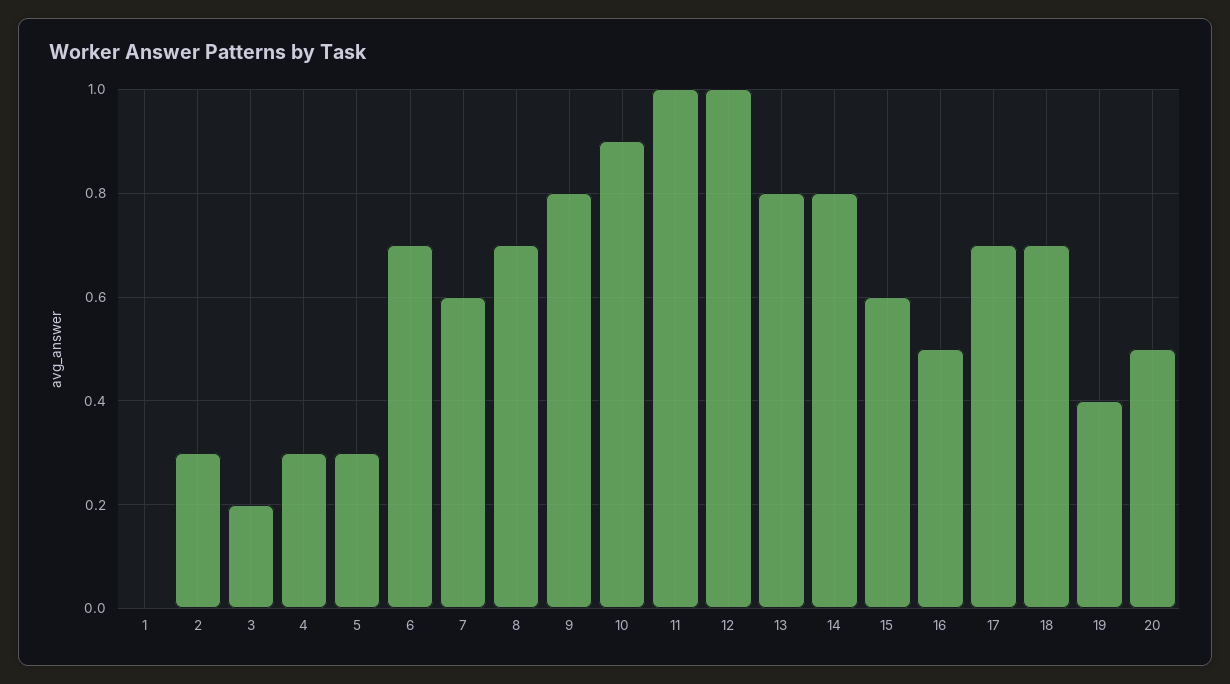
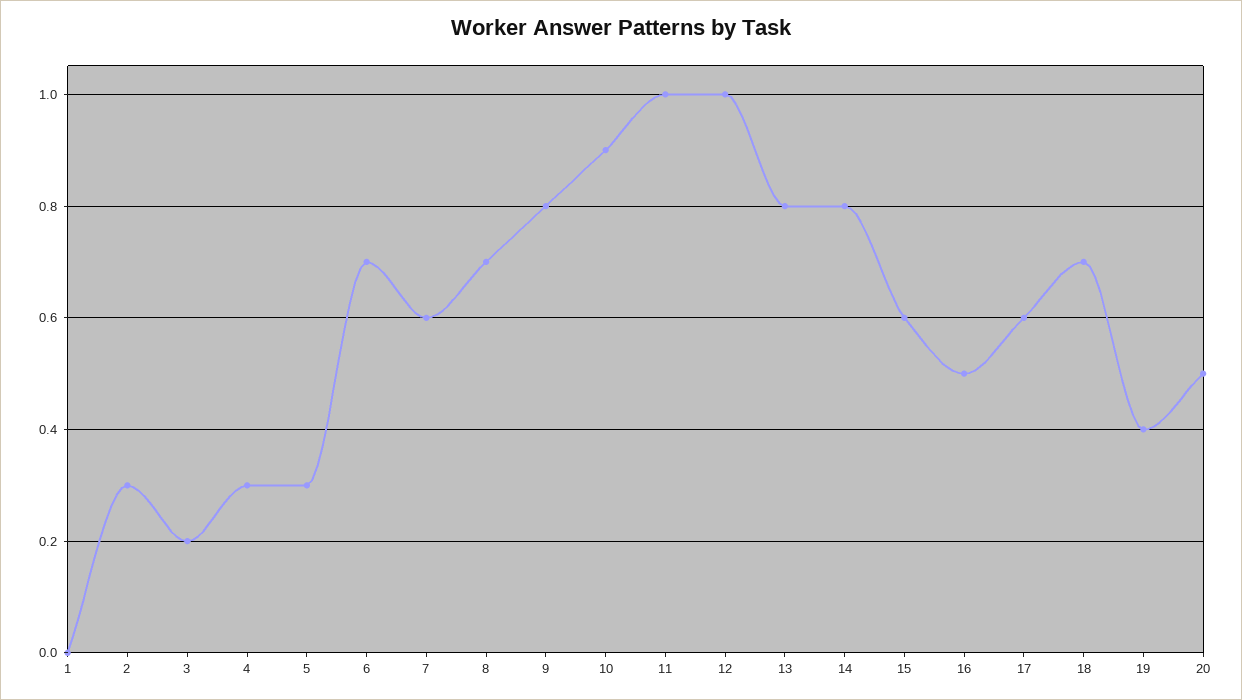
  {
    "1": 0,
    "2": 0.3,
    "3": 0.2,
    "4": 0.3,
    "5": 0.3,
    "6": 0.7,
    "7": 0.6,
    "8": 0.7,
    "9": 0.8,
    "10": 0.9,
    "11": 1,
    "12": 1,
    "13": 0.8,
    "14": 0.8,
    "15": 0.6,
    "16": 0.5,
-   "17": 0.7,
+   "17": 0.6,
    "18": 0.7,
    "19": 0.4,
    "20": 0.5
  }

